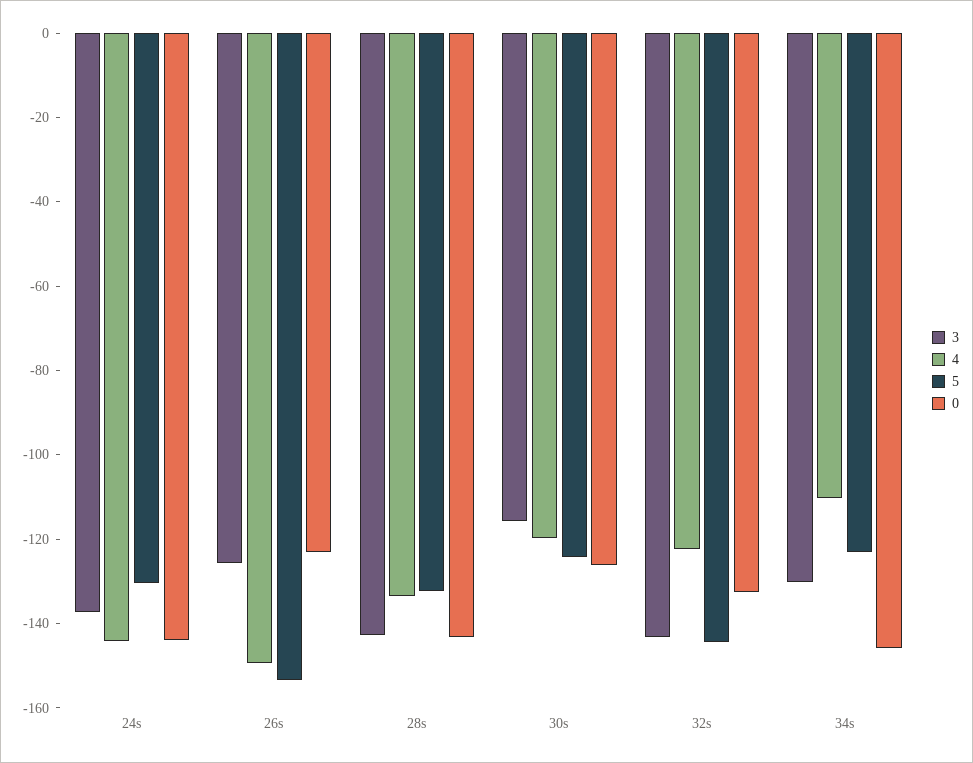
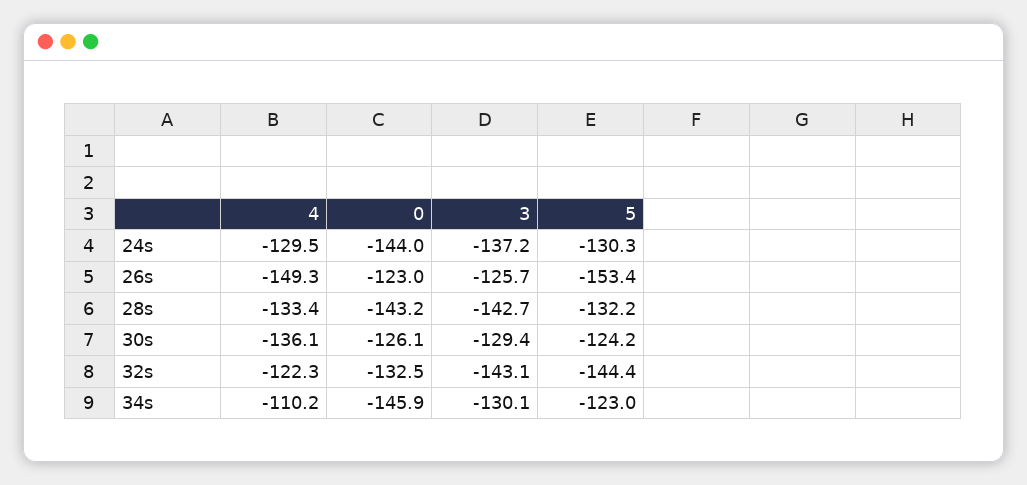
  {
    "3": {
      "24s": -137.2,
      "26s": -125.7,
      "28s": -142.7,
-     "30s": -115,
+     "30s": -129.4,
      "32s": -143.1,
      "34s": -130.1
    },
    "4": {
-     "24s": -145,
+     "24s": -129.5,
      "26s": -149.3,
      "28s": -133.4,
-     "30s": -120,
+     "30s": -136.1,
      "32s": -122.3,
      "34s": -110.2
    },
    "5": {
      "24s": -130.3,
      "26s": -153.4,
      "28s": -132.2,
      "30s": -124.2,
      "32s": -144.4,
      "34s": -123
    },
    "0": {
      "24s": -144,
      "26s": -123,
      "28s": -143.2,
      "30s": -126.1,
      "32s": -132.5,
      "34s": -145.9
    }
  }

